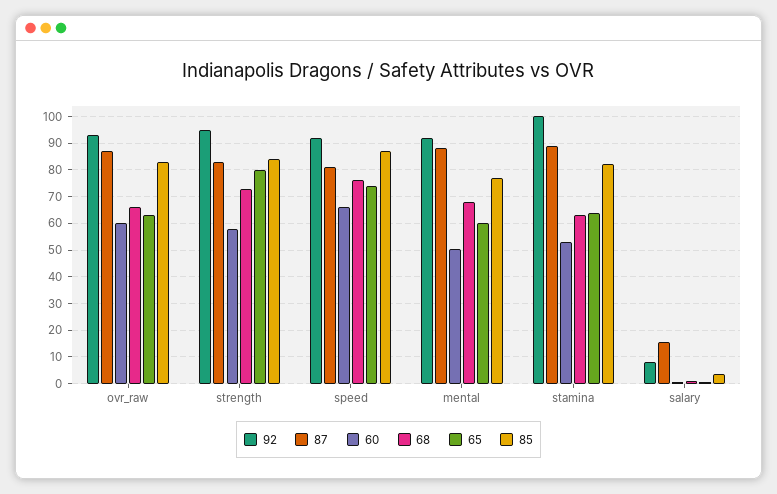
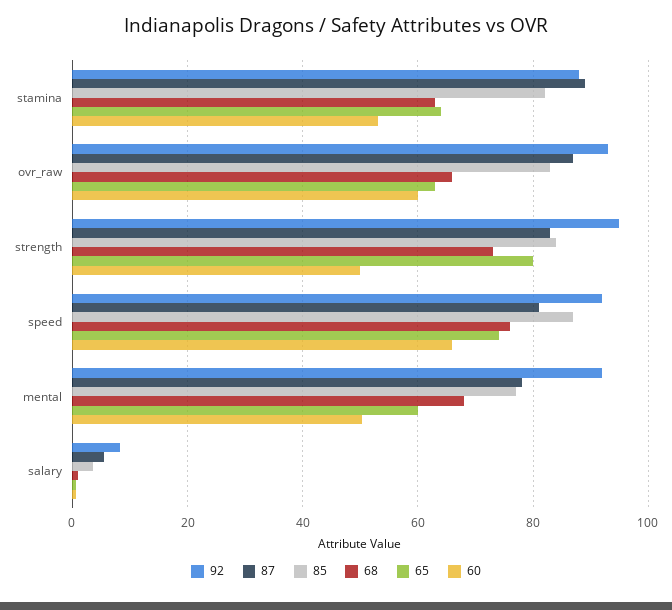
  {
    "92": {
      "ovr_raw": 94,
      "strength": 96,
      "speed": 92,
      "mental": 92,
-     "stamina": 100,
+     "stamina": 88,
      "salary": 8
    },
    "87": {
      "ovr_raw": 88,
      "strength": 84,
      "speed": 82,
-     "mental": 87.5,
+     "mental": 78,
      "stamina": 90,
-     "salary": 15
+     "salary": 6
    },
    "60": {
      "ovr_raw": 60,
-     "strength": 57.5,
+     "strength": 50,
      "speed": 66,
      "mental": 50,
      "stamina": 54,
      "salary": 0
    },
    "68": {
      "ovr_raw": 66,
      "strength": 74,
      "speed": 76,
      "mental": 68,
      "stamina": 64,
      "salary": 0
    },
    "65": {
      "ovr_raw": 64,
      "strength": 80,
      "speed": 74,
      "mental": 60,
      "stamina": 64,
      "salary": 0
    },
    "85": {
      "ovr_raw": 84,
      "strength": 84,
      "speed": 88,
      "mental": 78,
      "stamina": 82,
      "salary": 4
    }
  }

